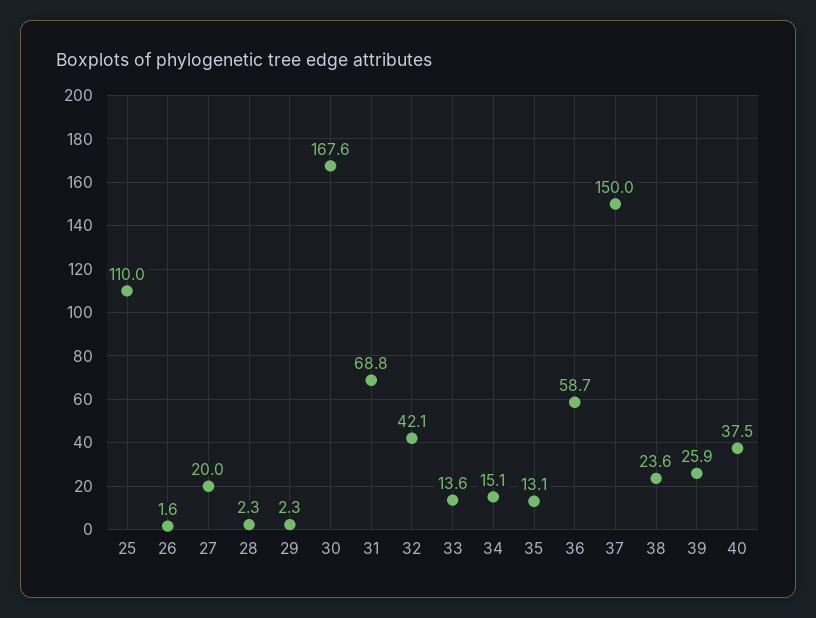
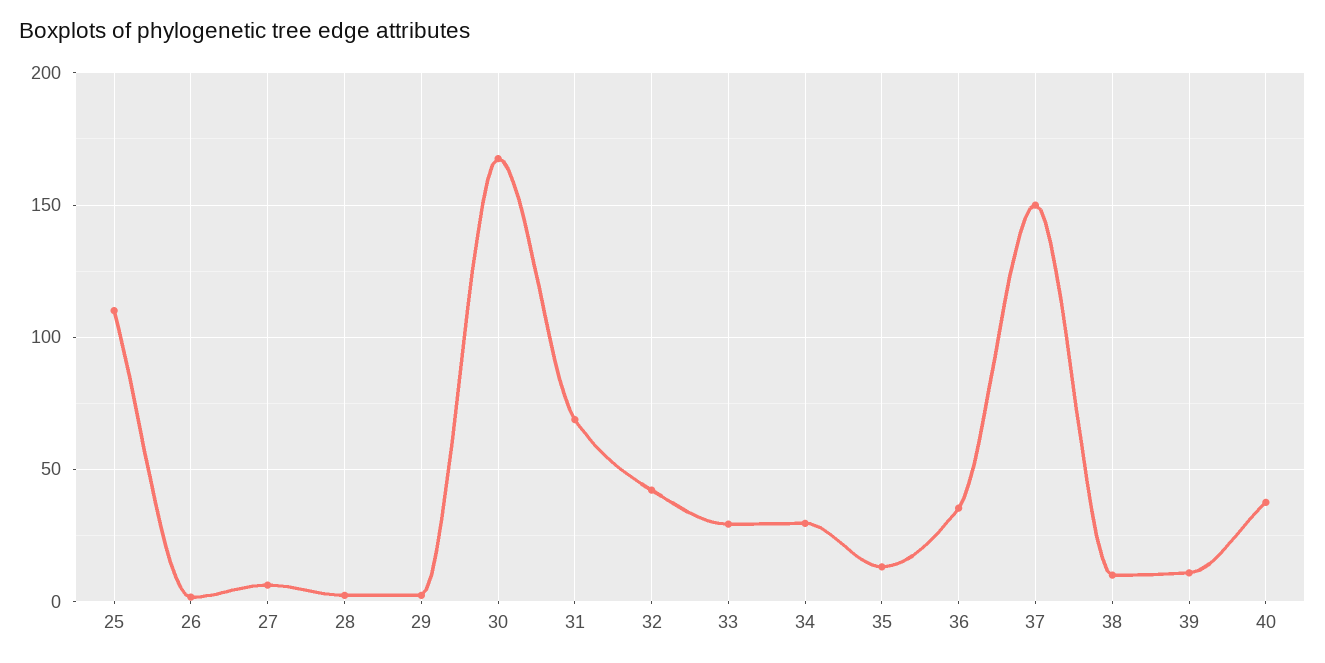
  {
    "25": 110,
    "26": 1.6,
-   "27": 20,
+   "27": 5,
    "28": 2.3,
    "29": 2.3,
    "30": 167.6,
    "31": 68.8,
    "32": 42.1,
-   "33": 13.6,
+   "33": 30,
-   "34": 15.1,
+   "34": 30,
    "35": 13.1,
-   "36": 58.7,
+   "36": 35,
    "37": 150,
-   "38": 23.6,
+   "38": 10,
-   "39": 25.9,
+   "39": 10,
    "40": 37.5
  }

